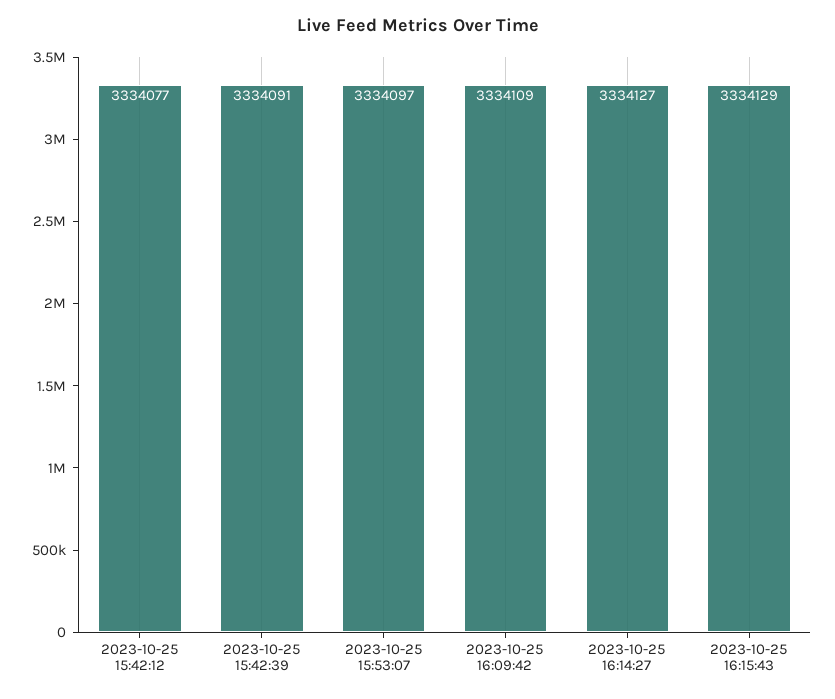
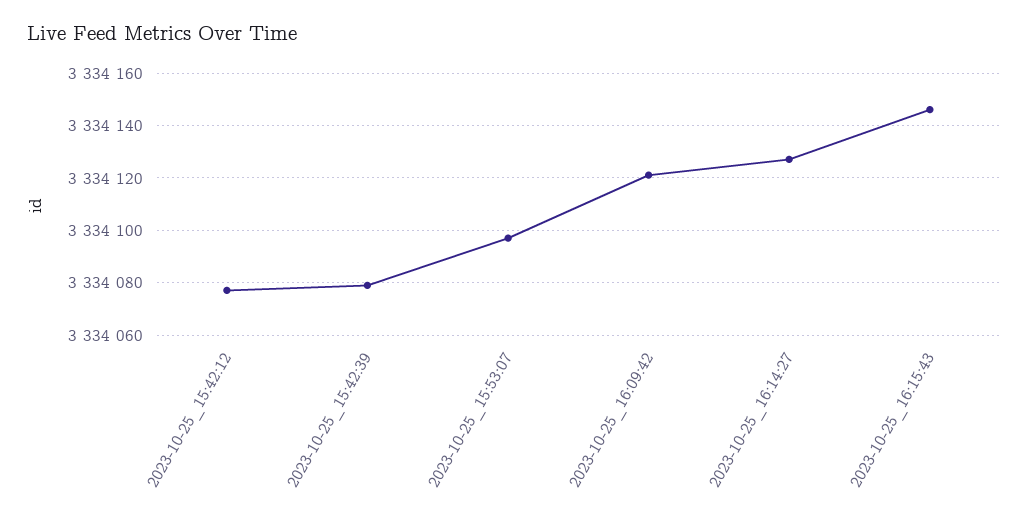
  {
    "2023-10-25 15:42:12": 3334077,
-   "2023-10-25 15:42:39": 3334091,
+   "2023-10-25 15:42:39": 3334080,
    "2023-10-25 15:53:07": 3334097,
-   "2023-10-25 16:09:42": 3334109,
+   "2023-10-25 16:09:42": 3334120,
    "2023-10-25 16:14:27": 3334127,
-   "2023-10-25 16:15:43": 3334129
+   "2023-10-25 16:15:43": 3334145
  }

